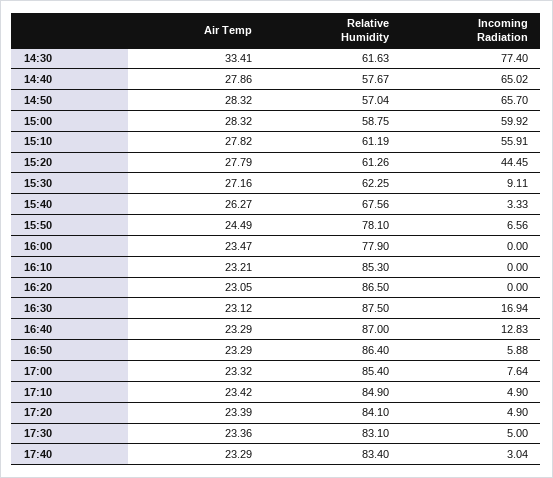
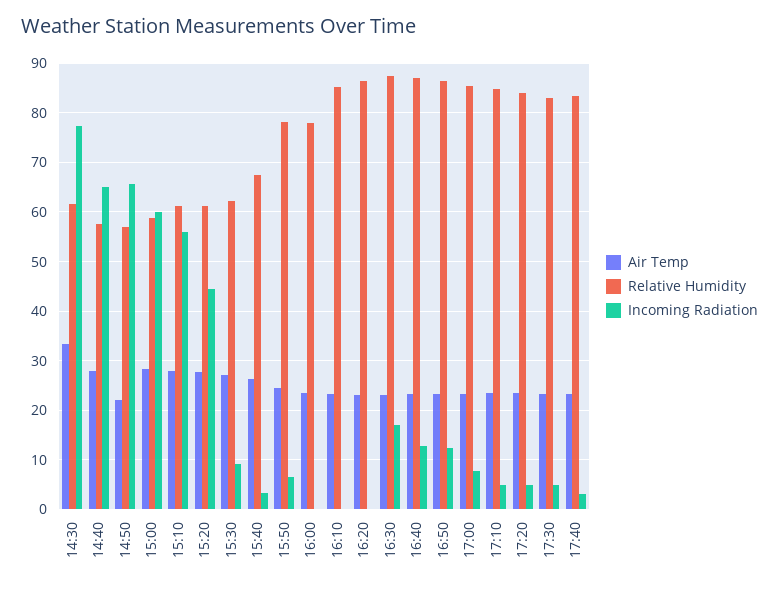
  {
    "Air Temp": {
      "14:30": 33.41,
      "14:40": 27.86,
-     "14:50": 28.32,
+     "14:50": 22,
      "15:00": 28.32,
      "15:10": 27.82,
      "15:20": 27.79,
      "15:30": 27.16,
      "15:40": 26.27,
      "15:50": 24.49,
      "16:00": 23.47,
      "16:10": 23.21,
      "16:20": 23.05,
      "16:30": 23.12,
      "16:40": 23.29,
      "16:50": 23.29,
      "17:00": 23.32,
      "17:10": 23.42,
      "17:20": 23.39,
      "17:30": 23.36,
      "17:40": 23.29
    },
    "Relative Humidity": {
      "14:30": 61.63,
      "14:40": 57.67,
      "14:50": 57.04,
      "15:00": 58.75,
      "15:10": 61.19,
      "15:20": 61.26,
      "15:30": 62.25,
      "15:40": 67.56,
      "15:50": 78.1,
      "16:00": 77.9,
      "16:10": 85.3,
      "16:20": 86.5,
      "16:30": 87.5,
      "16:40": 87,
      "16:50": 86.4,
      "17:00": 85.4,
      "17:10": 84.9,
      "17:20": 84.1,
      "17:30": 83.1,
      "17:40": 83.4
    },
    "Incoming Radiation": {
      "14:30": 77.4,
      "14:40": 65.02,
      "14:50": 65.7,
      "15:00": 59.92,
      "15:10": 55.91,
      "15:20": 44.45,
      "15:30": 9.11,
      "15:40": 3.33,
      "15:50": 6.56,
      "16:00": 0,
      "16:10": 0,
      "16:20": 0,
      "16:30": 16.94,
      "16:40": 12.83,
-     "16:50": 5.88,
+     "16:50": 12,
      "17:00": 7.64,
      "17:10": 4.9,
      "17:20": 4.9,
      "17:30": 5,
      "17:40": 3.04
    }
  }

